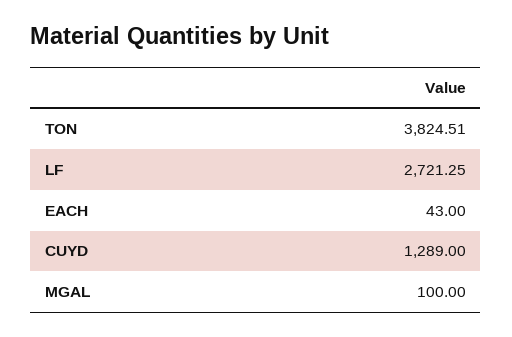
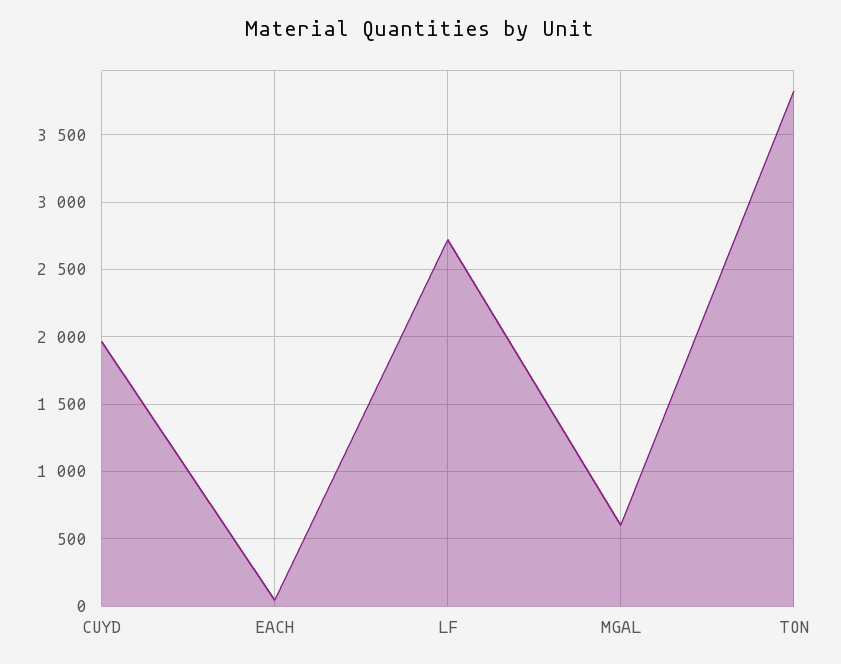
  {
    "TON": 3824.51,
    "LF": 2721.25,
    "EACH": 43,
-   "CUYD": 1289,
+   "CUYD": 1950,
-   "MGAL": 100
+   "MGAL": 600
  }

